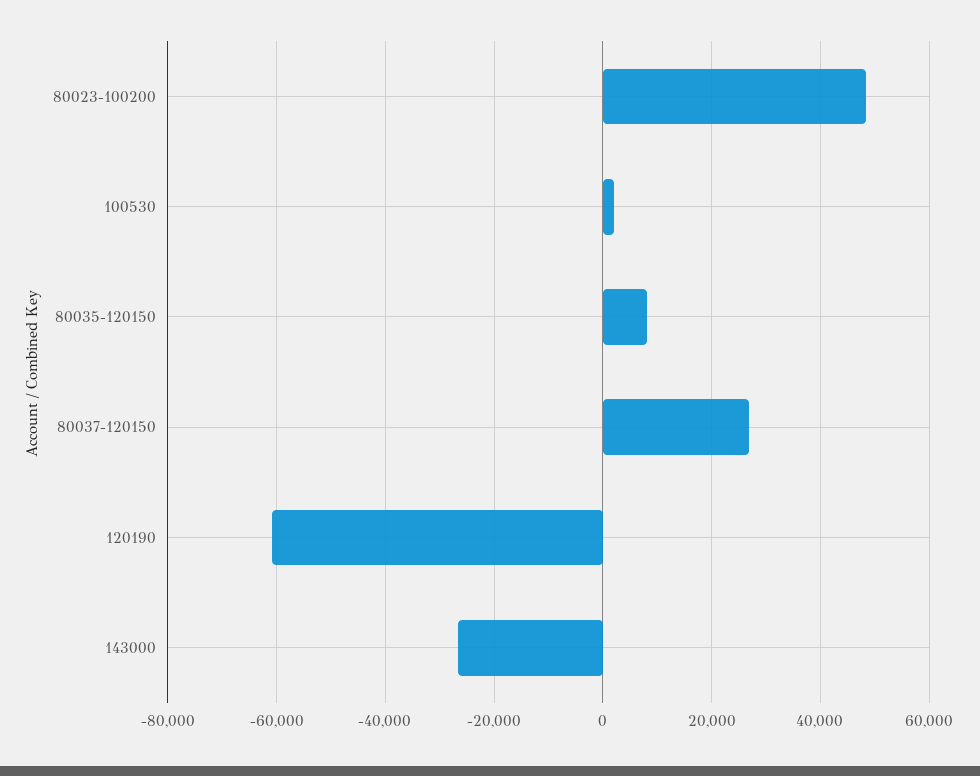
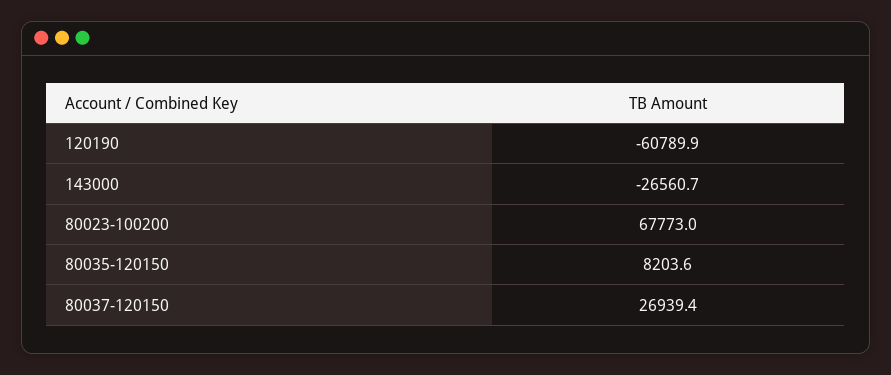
  {
-   "80023-100200": 48000,
+   "80023-100200": 67773,
-   "100530": 2000,
    "80035-120150": 8203.6,
    "80037-120150": 26939.4,
    "120190": -60789.9,
    "143000": -26560.7
  }

